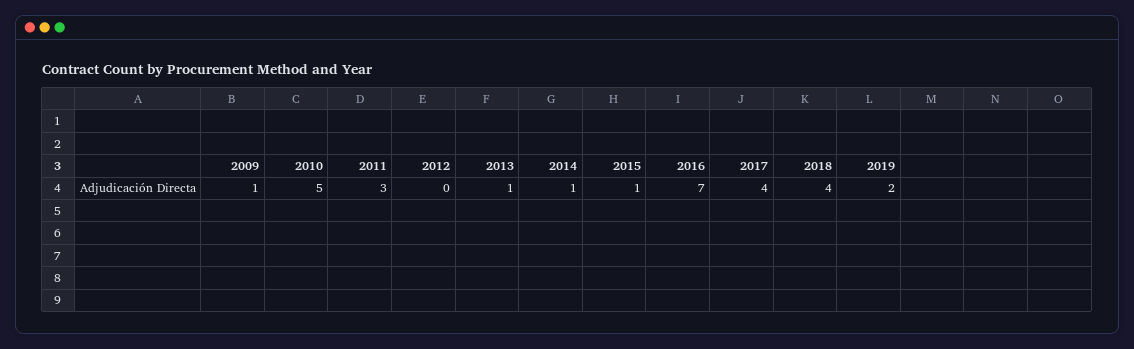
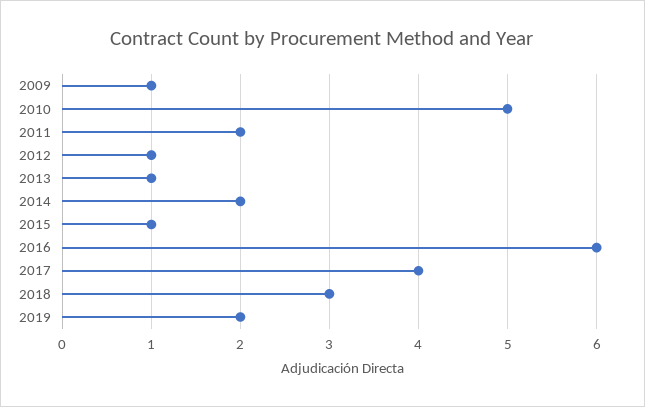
  {
    "2009": 1,
    "2010": 5,
-   "2011": 3,
+   "2011": 2,
-   "2012": 0,
+   "2012": 1,
    "2013": 1,
-   "2014": 1,
+   "2014": 2,
    "2015": 1,
-   "2016": 7,
+   "2016": 6,
    "2017": 4,
-   "2018": 4,
+   "2018": 3,
    "2019": 2
  }

